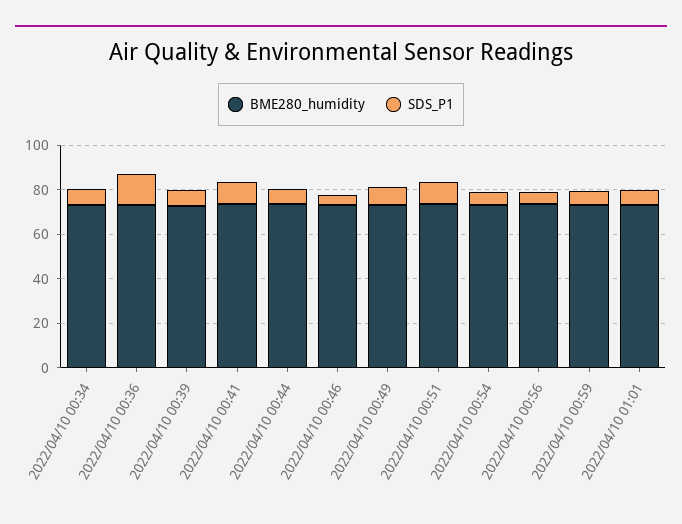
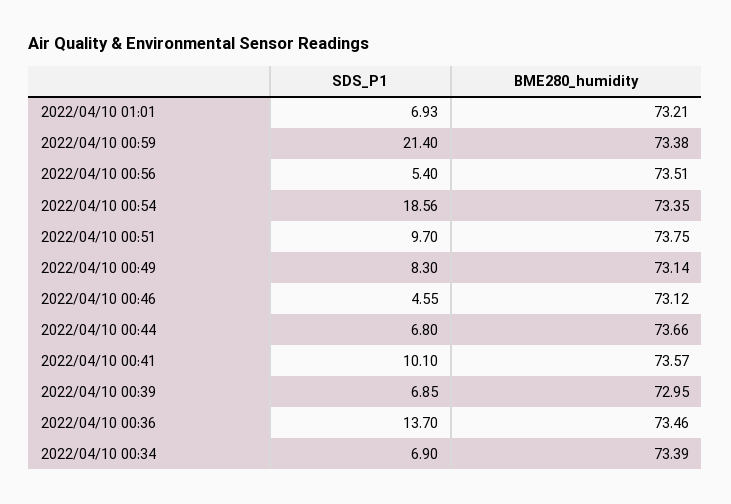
  {
    "BME280_humidity": {
      "2022/04/10 00:34": 73.39,
      "2022/04/10 00:36": 73.46,
      "2022/04/10 00:39": 72.95,
      "2022/04/10 00:41": 73.57,
      "2022/04/10 00:44": 73.66,
      "2022/04/10 00:46": 73.12,
      "2022/04/10 00:49": 73.14,
      "2022/04/10 00:51": 73.75,
      "2022/04/10 00:54": 73.35,
      "2022/04/10 00:56": 73.51,
      "2022/04/10 00:59": 73.38,
      "2022/04/10 01:01": 73.21
    },
    "SDS_P1": {
      "2022/04/10 00:34": 6.9,
      "2022/04/10 00:36": 13.7,
      "2022/04/10 00:39": 6.85,
      "2022/04/10 00:41": 10.1,
      "2022/04/10 00:44": 6.8,
      "2022/04/10 00:46": 4.55,
      "2022/04/10 00:49": 8.3,
      "2022/04/10 00:51": 9.7,
-     "2022/04/10 00:54": 5,
+     "2022/04/10 00:54": 18.56,
      "2022/04/10 00:56": 5.4,
-     "2022/04/10 00:59": 5,
+     "2022/04/10 00:59": 21.4,
      "2022/04/10 01:01": 6.93
    }
  }

